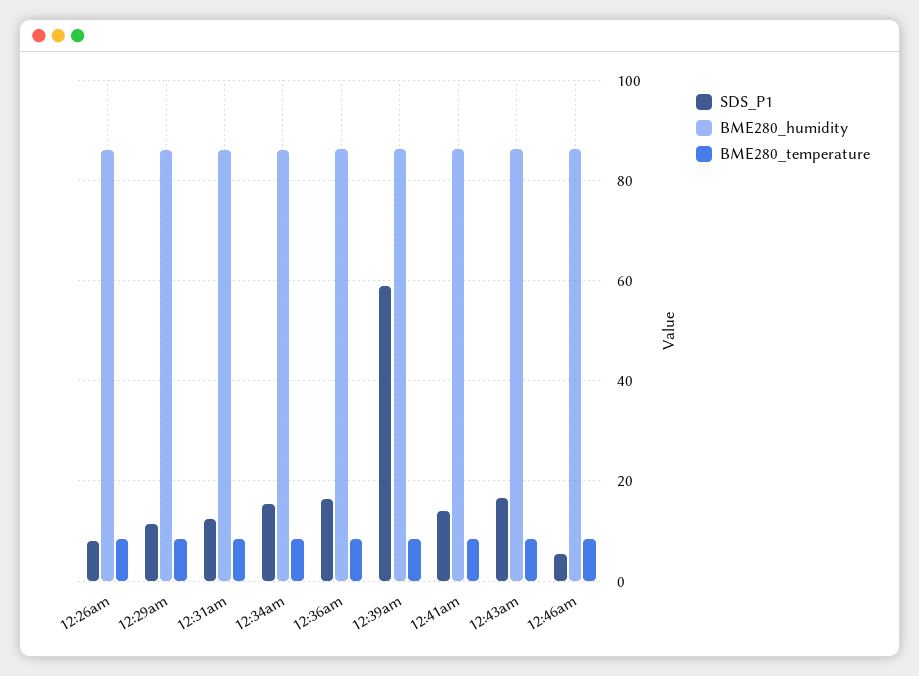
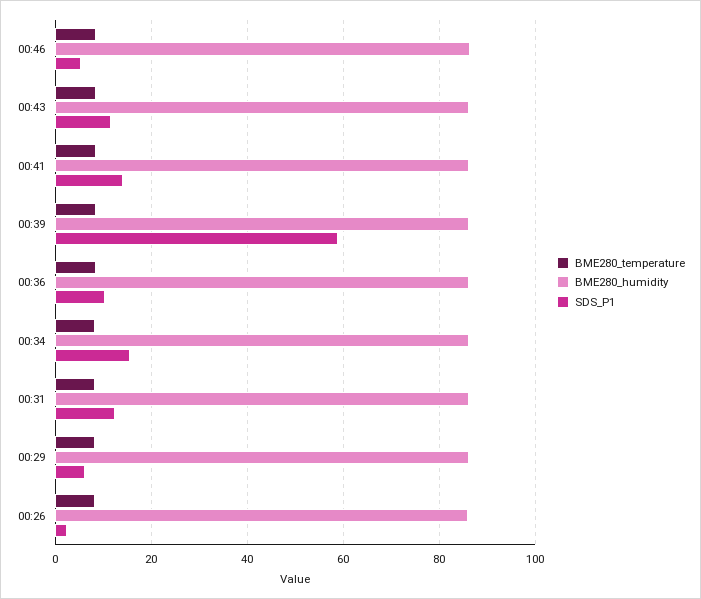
  {
    "SDS_P1": {
-     "12:26am": 8,
+     "12:26am": 2,
-     "12:29am": 12,
+     "12:29am": 6,
      "12:31am": 12,
      "12:34am": 16,
-     "12:36am": 16,
+     "12:36am": 10,
      "12:39am": 58,
      "12:41am": 14,
-     "12:43am": 16,
+     "12:43am": 12,
      "12:46am": 6
    },
    "BME280_humidity": {
      "12:26am": 86,
      "12:29am": 86,
      "12:31am": 86,
      "12:34am": 86,
      "12:36am": 86,
      "12:39am": 86,
      "12:41am": 86,
      "12:43am": 86,
      "12:46am": 86
    },
    "BME280_temperature": {
      "12:26am": 8,
      "12:29am": 8,
      "12:31am": 8,
      "12:34am": 8,
      "12:36am": 8,
      "12:39am": 8,
      "12:41am": 8,
      "12:43am": 8,
      "12:46am": 8
    }
  }

